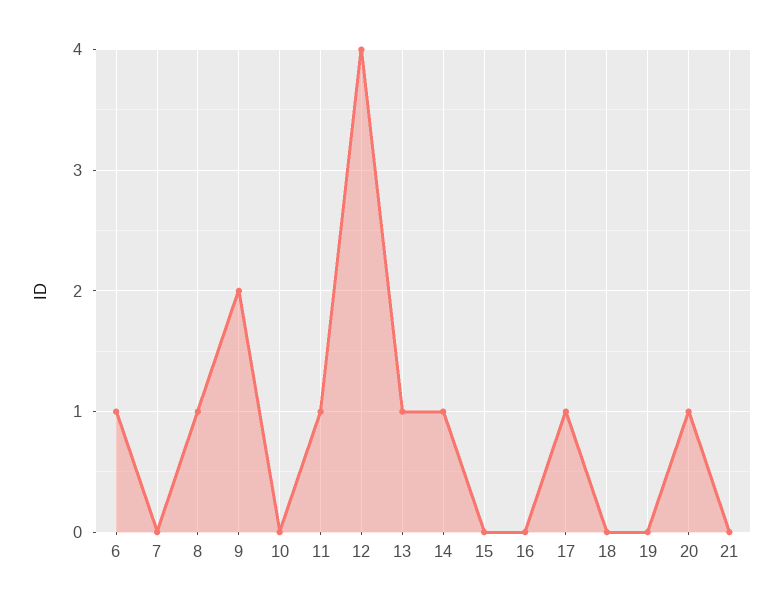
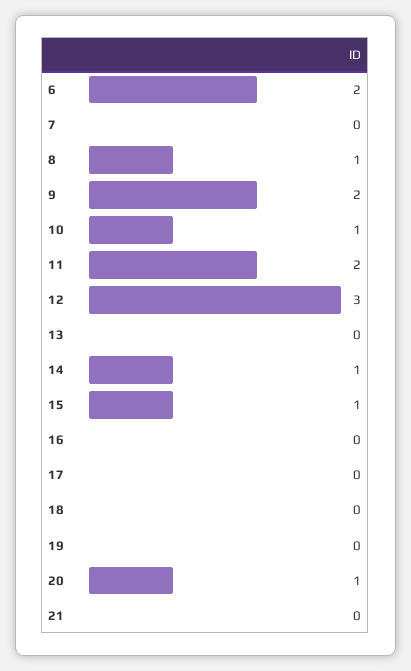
  {
-   "6": 1,
+   "6": 2,
    "7": 0,
    "8": 1,
    "9": 2,
-   "10": 0,
+   "10": 1,
-   "11": 1,
+   "11": 2,
-   "12": 4,
+   "12": 3,
-   "13": 1,
+   "13": 0,
    "14": 1,
-   "15": 0,
+   "15": 1,
    "16": 0,
-   "17": 1,
+   "17": 0,
    "18": 0,
    "19": 0,
    "20": 1,
    "21": 0
  }

